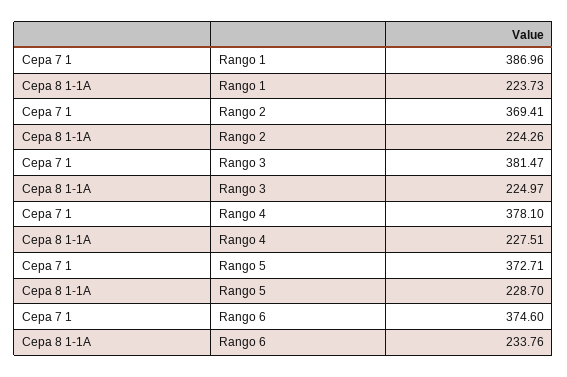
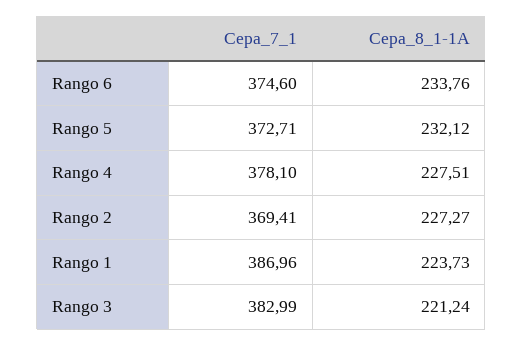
  {
    "Cepa 7 1": {
      "Rango 1": 386.96,
      "Rango 2": 369.41,
-     "Rango 3": 381.47,
+     "Rango 3": 382.99,
      "Rango 4": 378.1,
      "Rango 5": 372.71,
      "Rango 6": 374.6
    },
    "Cepa 8 1-1A": {
      "Rango 1": 223.73,
-     "Rango 2": 224.26,
+     "Rango 2": 227.27,
-     "Rango 3": 224.97,
+     "Rango 3": 221.24,
      "Rango 4": 227.51,
-     "Rango 5": 228.7,
+     "Rango 5": 232.12,
      "Rango 6": 233.76
    }
  }

